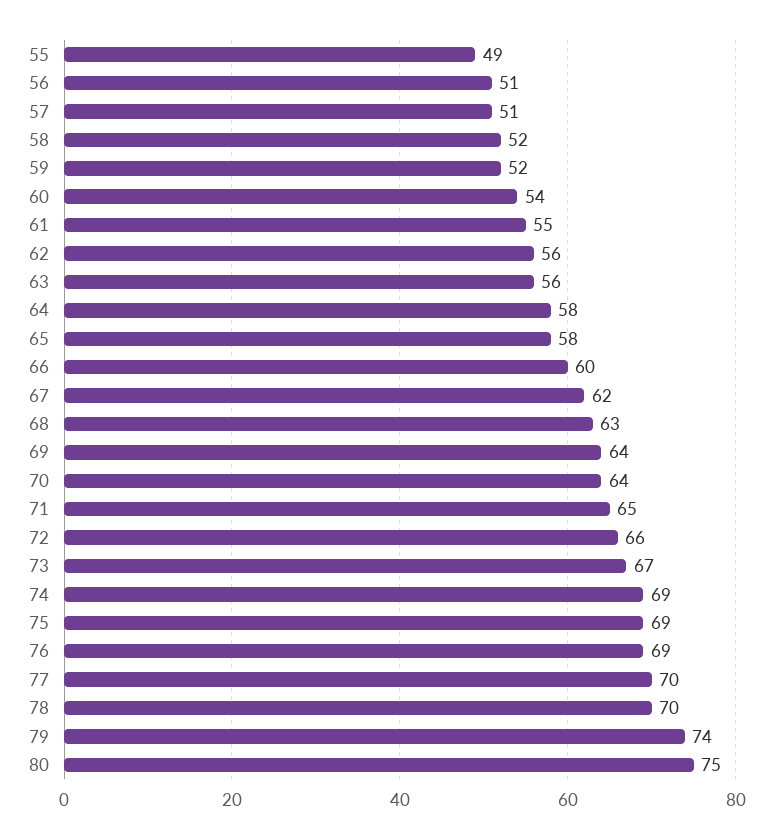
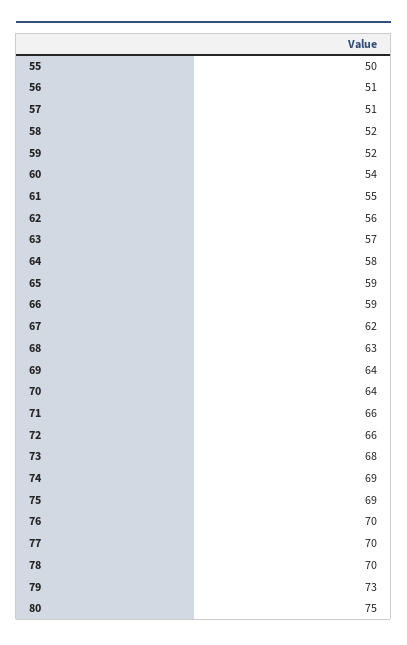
  {
-   "55": 49,
+   "55": 50,
    "56": 51,
    "57": 51,
    "58": 52,
    "59": 52,
    "60": 54,
    "61": 55,
    "62": 56,
-   "63": 56,
+   "63": 57,
    "64": 58,
-   "65": 58,
+   "65": 59,
-   "66": 60,
+   "66": 59,
    "67": 62,
    "68": 63,
    "69": 64,
    "70": 64,
-   "71": 65,
+   "71": 66,
    "72": 66,
-   "73": 67,
+   "73": 68,
    "74": 69,
    "75": 69,
-   "76": 69,
+   "76": 70,
    "77": 70,
    "78": 70,
-   "79": 74,
+   "79": 73,
    "80": 75
  }

